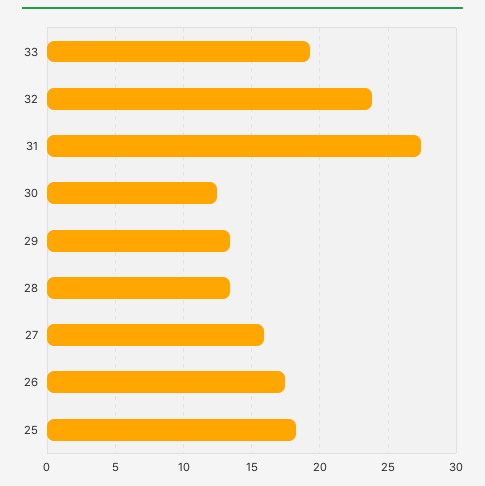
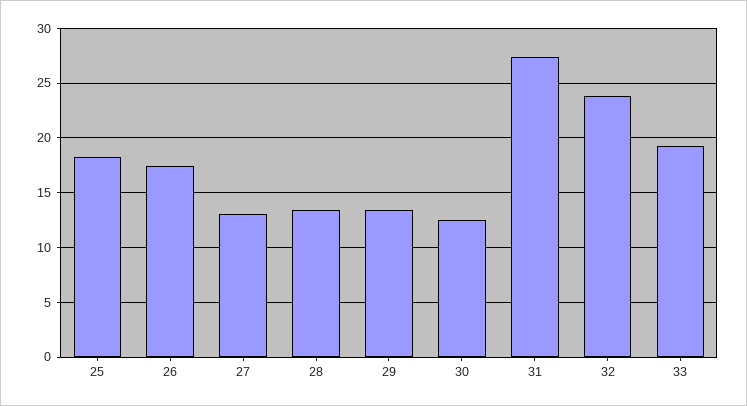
  {
    "33": 19.5,
    "32": 24,
    "31": 27.5,
    "30": 12.5,
    "29": 13.5,
    "28": 13.5,
-   "27": 16,
+   "27": 13,
    "26": 17.5,
    "25": 18
  }

